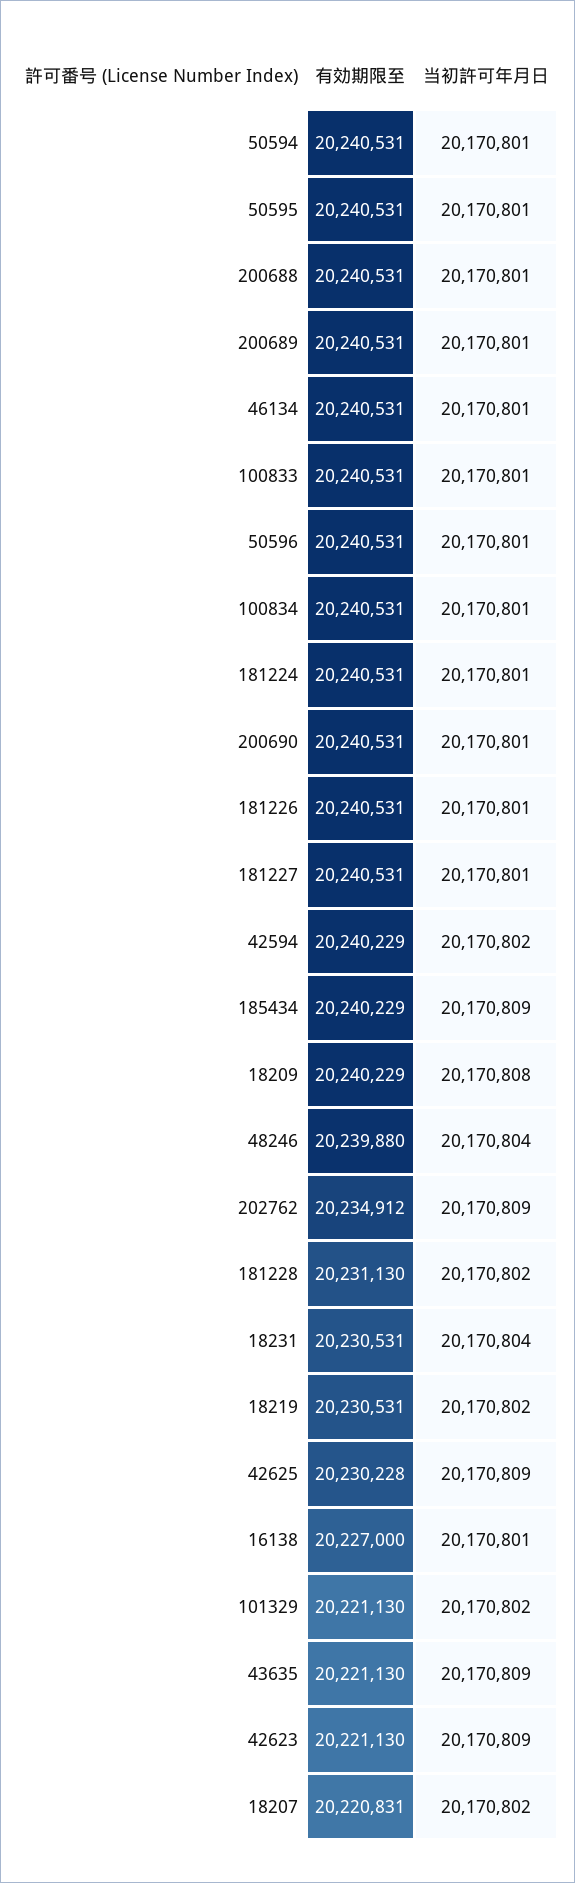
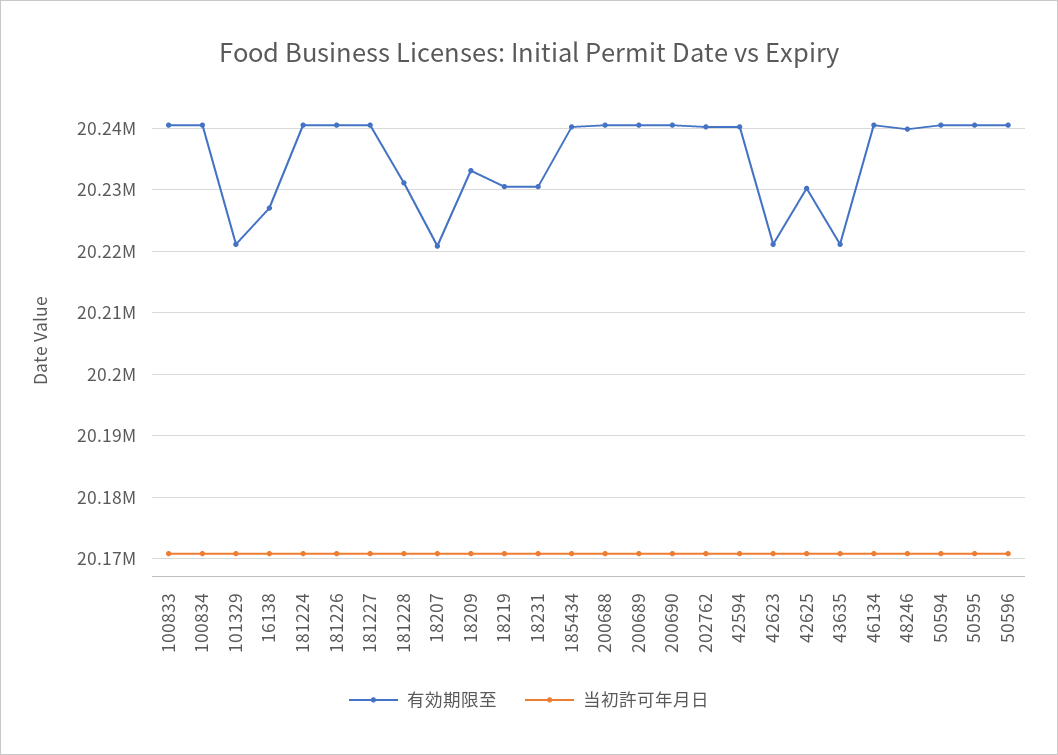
  {
    "有効期限至": {
      "50594": 20240531,
      "50595": 20240531,
      "200688": 20240531,
      "200689": 20240531,
      "46134": 20240531,
      "100833": 20240531,
      "50596": 20240531,
      "100834": 20240531,
      "181224": 20240531,
      "200690": 20240531,
      "181226": 20240531,
      "181227": 20240531,
      "42594": 20240229,
      "185434": 20240229,
-     "18209": 20240229,
+     "18209": 20233000,
      "48246": 20239880,
-     "202762": 20234912,
+     "202762": 20240000,
      "181228": 20231130,
      "18231": 20230531,
      "18219": 20230531,
      "42625": 20230228,
      "16138": 20227000,
      "101329": 20221130,
      "43635": 20221130,
      "42623": 20221130,
      "18207": 20220831
    },
    "当初許可年月日": {
      "50594": 20170801,
      "50595": 20170801,
      "200688": 20170801,
      "200689": 20170801,
      "46134": 20170801,
      "100833": 20170801,
      "50596": 20170801,
      "100834": 20170801,
      "181224": 20170801,
      "200690": 20170801,
      "181226": 20170801,
      "181227": 20170801,
      "42594": 20170802,
      "185434": 20170809,
      "18209": 20170808,
      "48246": 20170804,
      "202762": 20170809,
      "181228": 20170802,
      "18231": 20170804,
      "18219": 20170802,
      "42625": 20170809,
      "16138": 20170801,
      "101329": 20170802,
      "43635": 20170809,
      "42623": 20170809,
      "18207": 20170802
    }
  }

